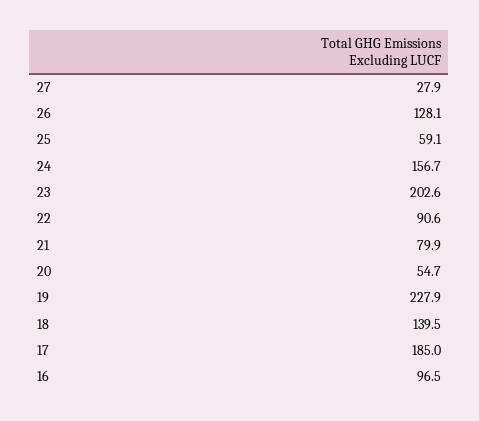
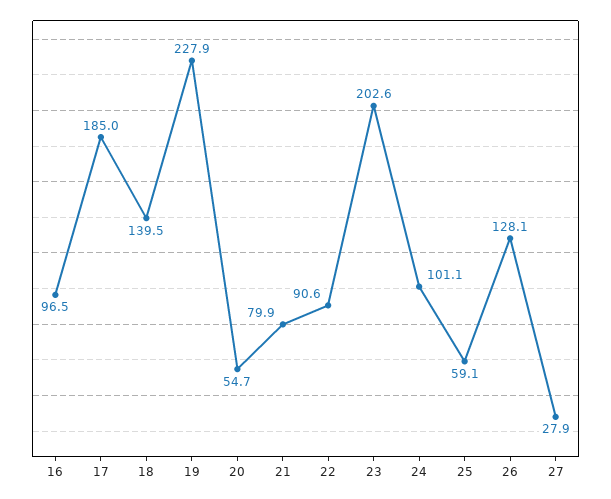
  {
    "27": 27.9,
    "26": 128.1,
    "25": 59.1,
-   "24": 156.7,
+   "24": 101.1,
    "23": 202.6,
    "22": 90.6,
    "21": 79.9,
    "20": 54.7,
    "19": 227.9,
    "18": 139.5,
    "17": 185,
    "16": 96.5
  }

